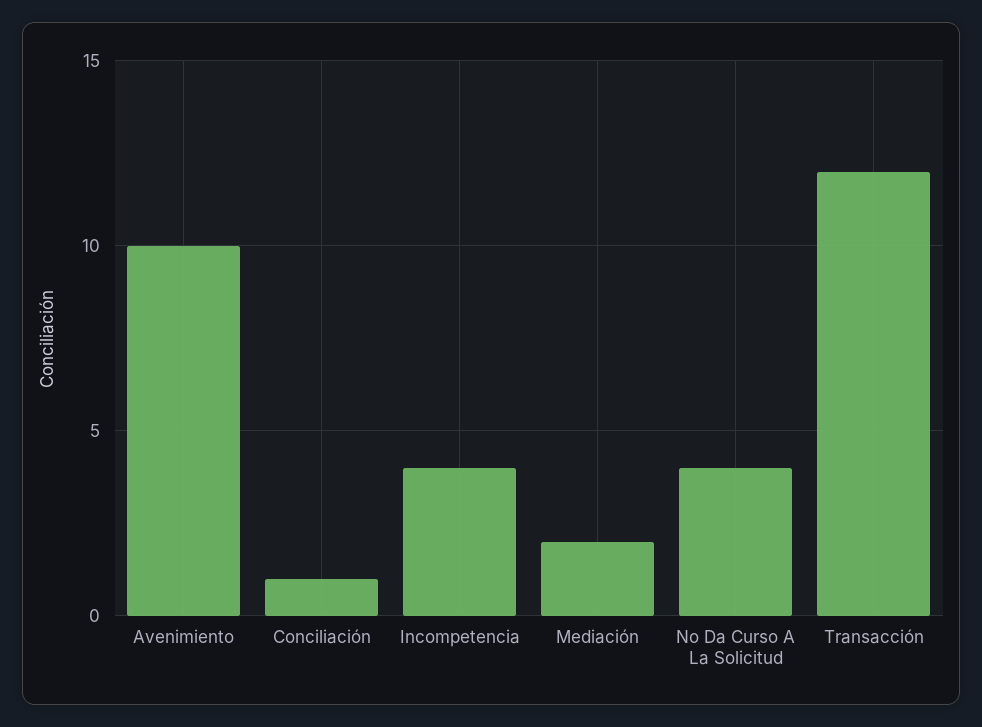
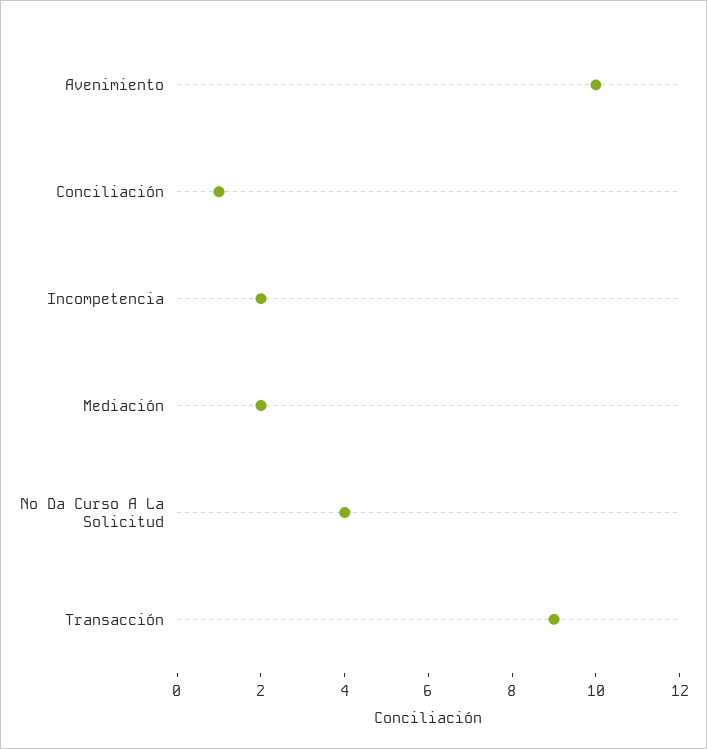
  {
    "Avenimiento": 10,
    "Conciliación": 1,
-   "Incompetencia": 4,
+   "Incompetencia": 2,
    "Mediación": 2,
    "No Da Curso A La Solicitud": 4,
-   "Transacción": 12
+   "Transacción": 9
  }

